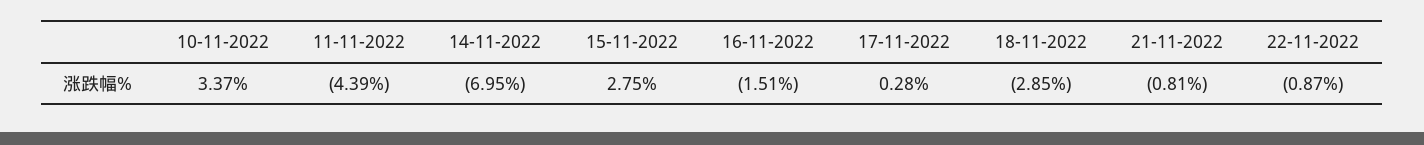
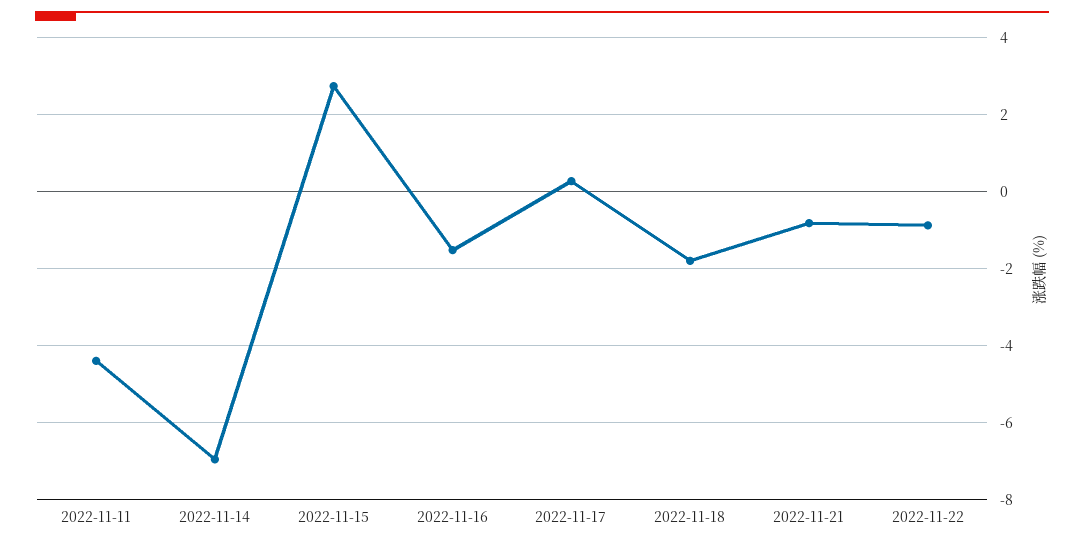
  {
-   "10-11-2022": 3.37,
    "11-11-2022": -4.39,
    "14-11-2022": -6.95,
    "15-11-2022": 2.75,
    "16-11-2022": -1.51,
    "17-11-2022": 0.28,
-   "18-11-2022": -2.85,
+   "18-11-2022": -1.8,
    "21-11-2022": -0.81,
    "22-11-2022": -0.87
  }

